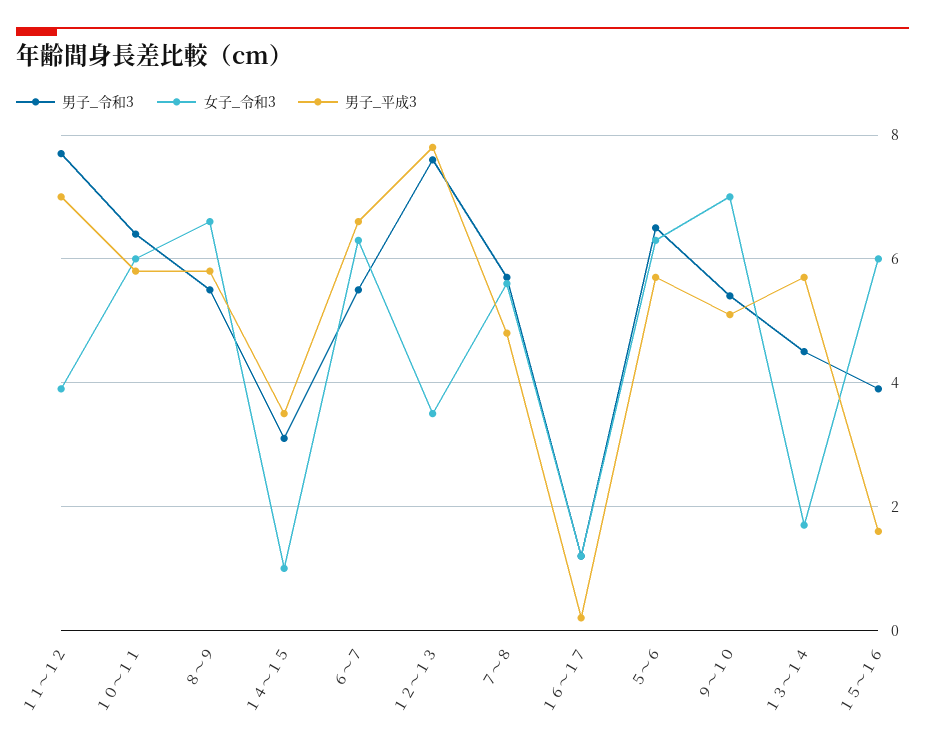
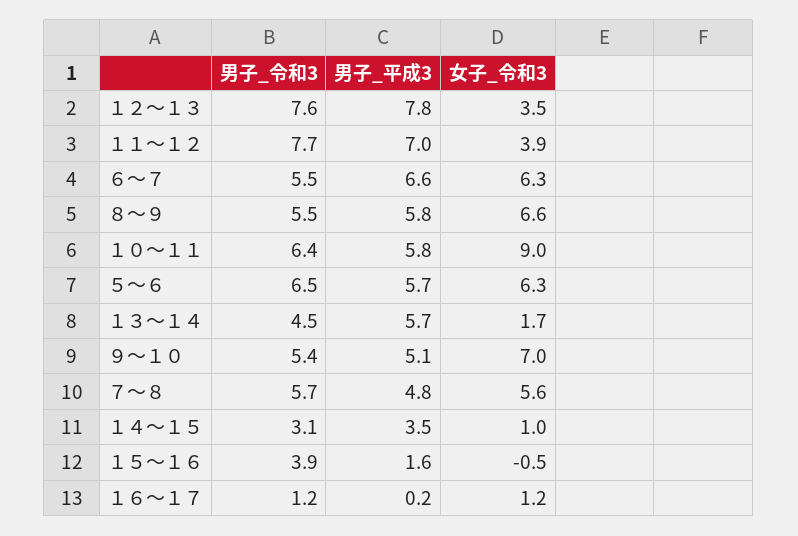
  {
    "男子_令和3": {
      "１１～１２": 7.7,
      "１０～１１": 6.4,
      "８～９": 5.5,
      "１４～１５": 3.1,
      "６～７": 5.5,
      "１２～１３": 7.6,
      "７～８": 5.7,
      "１６～１７": 1.2,
      "５～６": 6.5,
      "９～１０": 5.4,
      "１３～１４": 4.5,
      "１５～１６": 3.9
    },
    "女子_令和3": {
      "１１～１２": 3.9,
-     "１０～１１": 6,
+     "１０～１１": 9,
      "８～９": 6.6,
      "１４～１５": 1,
      "６～７": 6.3,
      "１２～１３": 3.5,
      "７～８": 5.6,
      "１６～１７": 1.2,
      "５～６": 6.3,
      "９～１０": 7,
      "１３～１４": 1.7,
-     "１５～１６": 6
+     "１５～１６": -0.5
    },
    "男子_平成3": {
      "１１～１２": 7,
      "１０～１１": 5.8,
      "８～９": 5.8,
      "１４～１５": 3.5,
      "６～７": 6.6,
      "１２～１３": 7.8,
      "７～８": 4.8,
      "１６～１７": 0.2,
      "５～６": 5.7,
      "９～１０": 5.1,
      "１３～１４": 5.7,
      "１５～１６": 1.6
    }
  }

